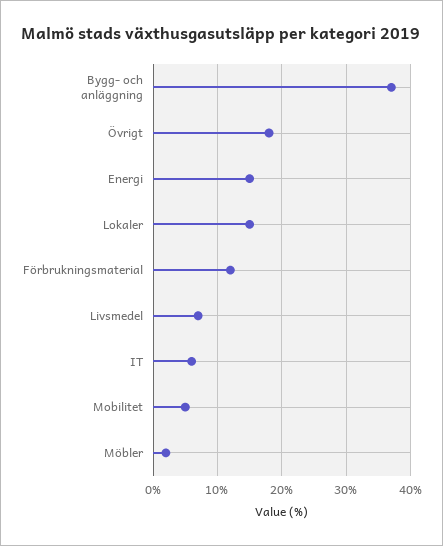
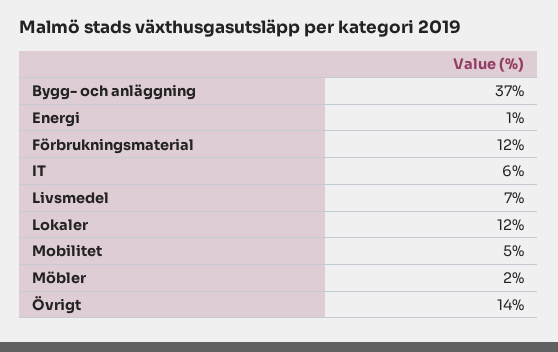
  {
    "Bygg- och anläggning": 37,
-   "Övrigt": 18,
+   "Övrigt": 14,
-   "Energi": 15,
+   "Energi": 1,
-   "Lokaler": 15,
+   "Lokaler": 12,
    "Förbrukningsmaterial": 12,
    "Livsmedel": 7,
    "IT": 6,
    "Mobilitet": 5,
    "Möbler": 2
  }

